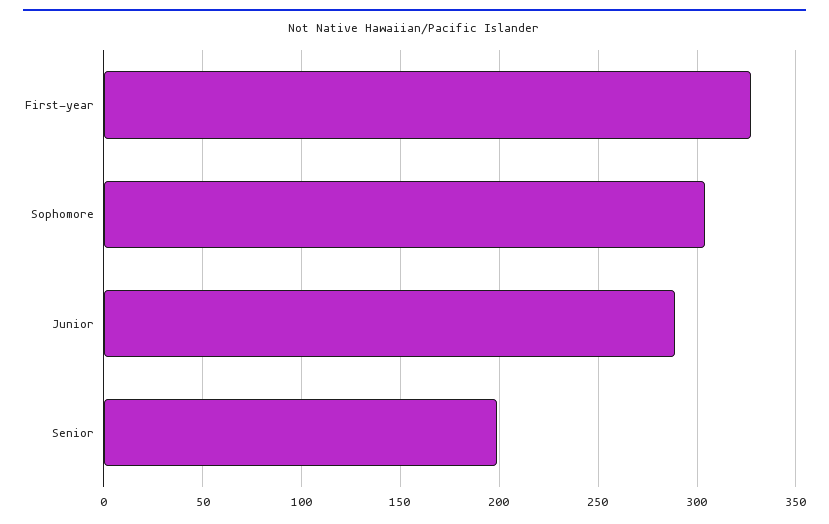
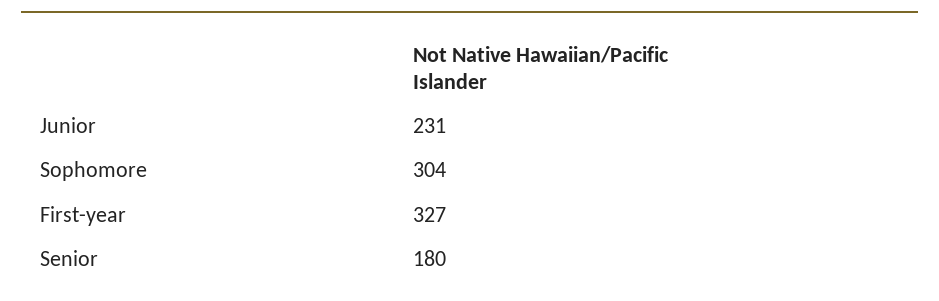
  {
    "First-year": 327,
    "Sophomore": 304,
-   "Junior": 290,
+   "Junior": 231,
-   "Senior": 200
+   "Senior": 180
  }

